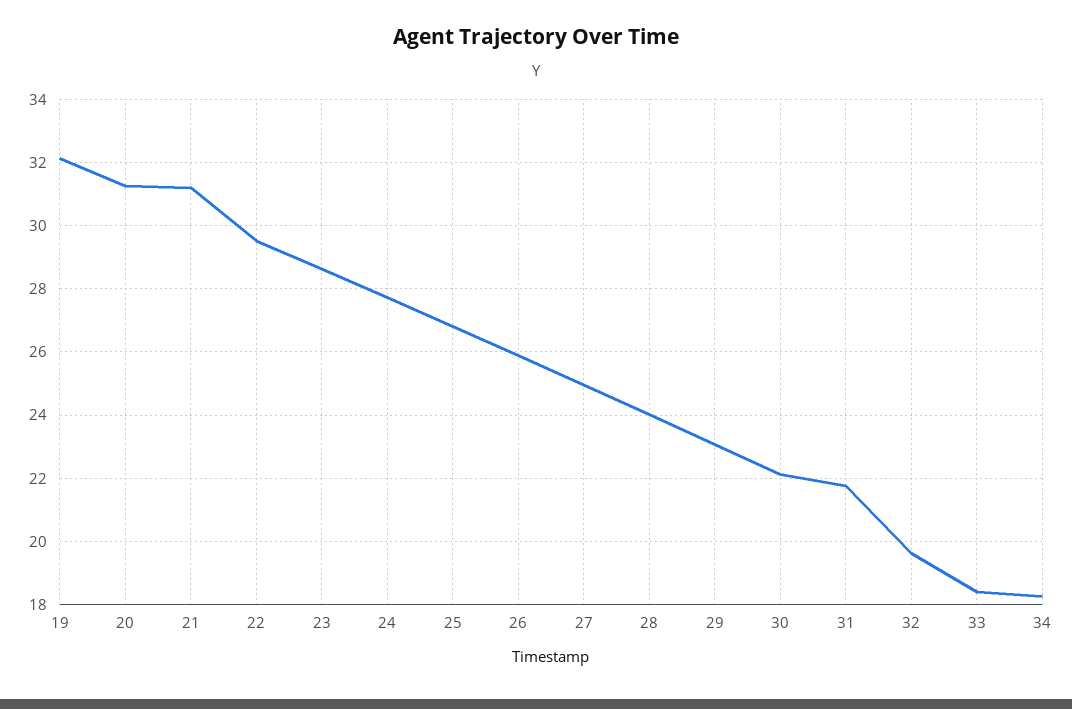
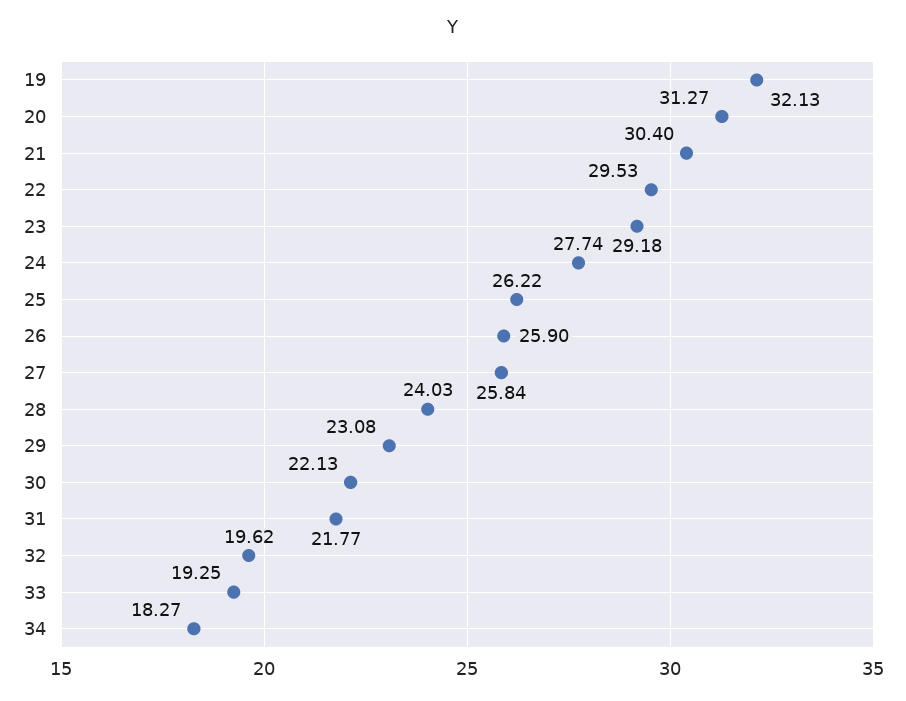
  {
    "19": 32.13,
    "20": 31.27,
-   "21": 31.2,
+   "21": 30.4,
    "22": 29.53,
-   "23": 28.6,
+   "23": 29.18,
    "24": 27.74,
-   "25": 26.8,
+   "25": 26.22,
    "26": 25.9,
-   "27": 25,
+   "27": 25.84,
    "28": 24.03,
    "29": 23.08,
    "30": 22.13,
    "31": 21.77,
    "32": 19.62,
-   "33": 18.4,
+   "33": 19.25,
    "34": 18.27
  }

